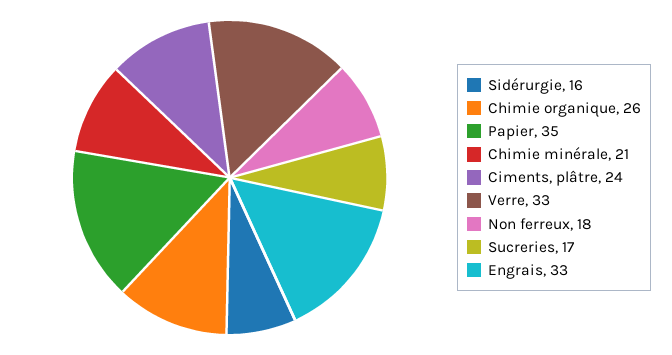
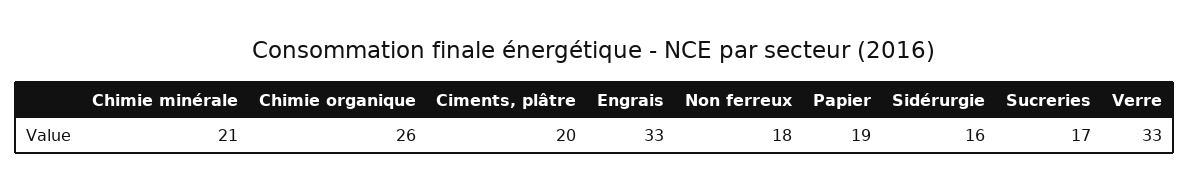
  {
    "Sidérurgie": 16,
    "Chimie organique": 26,
-   "Papier": 35,
+   "Papier": 19,
    "Chimie minérale": 21,
-   "Ciments, plâtre": 24,
+   "Ciments, plâtre": 20,
    "Verre": 33,
    "Non ferreux": 18,
    "Sucreries": 17,
    "Engrais": 33
  }

